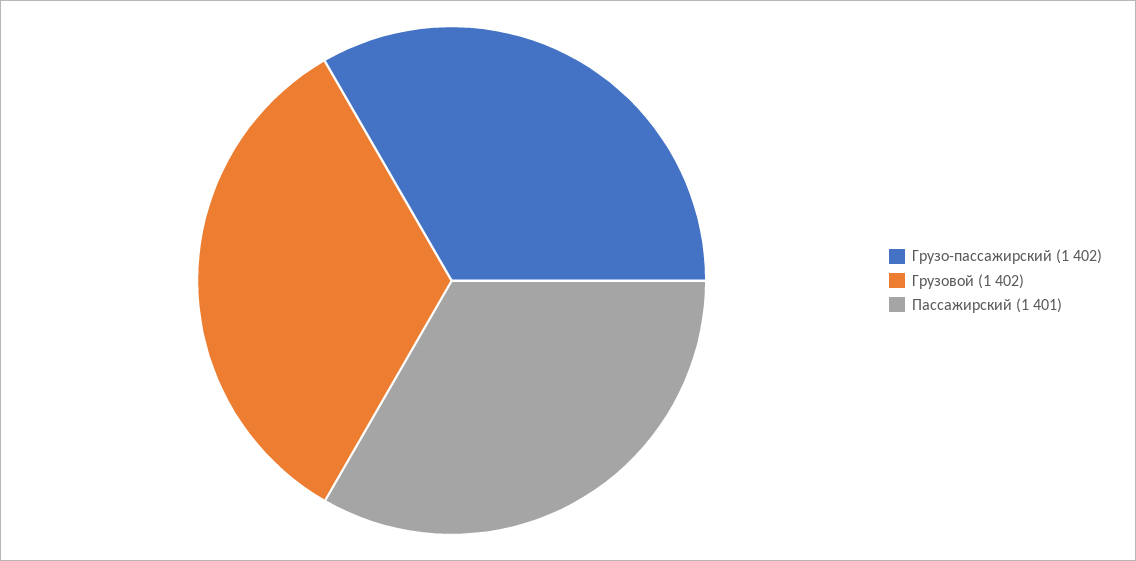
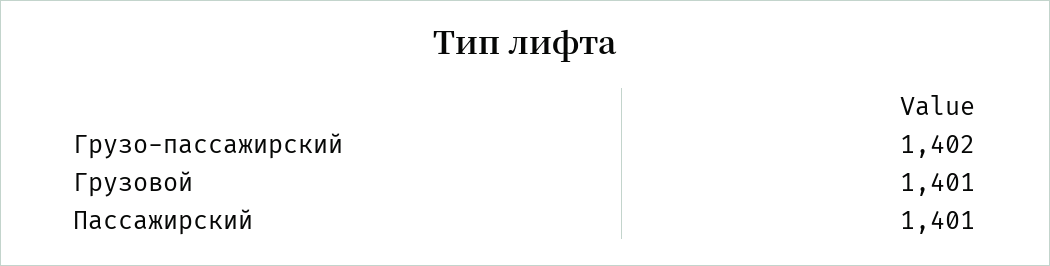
  {
    "Грузо-пассажирский": 1402,
-   "Грузовой": 1402,
+   "Грузовой": 1401,
    "Пассажирский": 1401
  }

